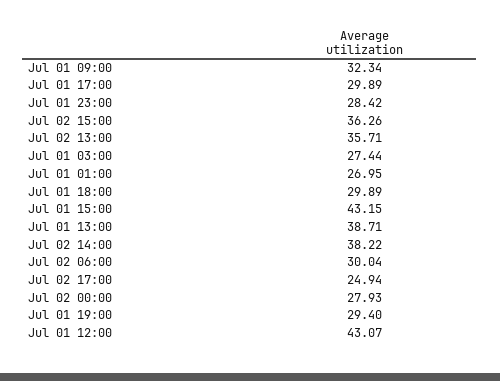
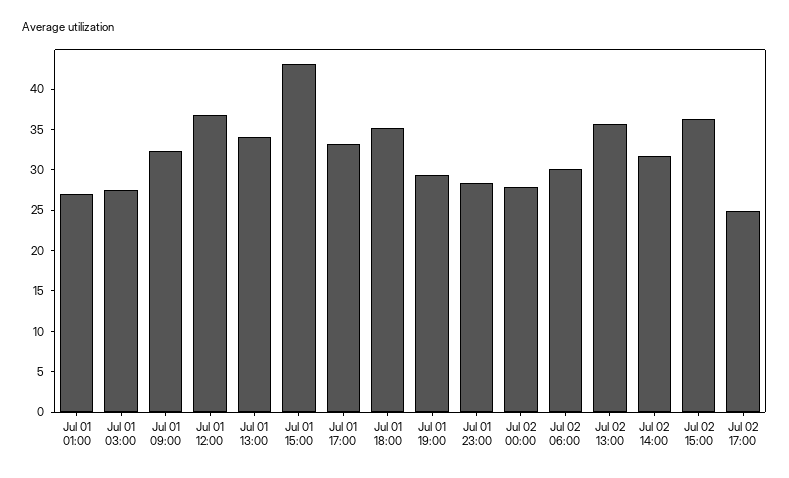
  {
    "Jul 01 09:00": 32.34,
-   "Jul 01 17:00": 29.89,
+   "Jul 01 17:00": 33,
    "Jul 01 23:00": 28.42,
    "Jul 02 15:00": 36.26,
    "Jul 02 13:00": 35.71,
    "Jul 01 03:00": 27.44,
    "Jul 01 01:00": 26.95,
-   "Jul 01 18:00": 29.89,
+   "Jul 01 18:00": 35,
    "Jul 01 15:00": 43.15,
-   "Jul 01 13:00": 38.71,
+   "Jul 01 13:00": 34,
-   "Jul 02 14:00": 38.22,
+   "Jul 02 14:00": 32,
    "Jul 02 06:00": 30.04,
    "Jul 02 17:00": 24.94,
    "Jul 02 00:00": 27.93,
    "Jul 01 19:00": 29.4,
-   "Jul 01 12:00": 43.07
+   "Jul 01 12:00": 37
  }

